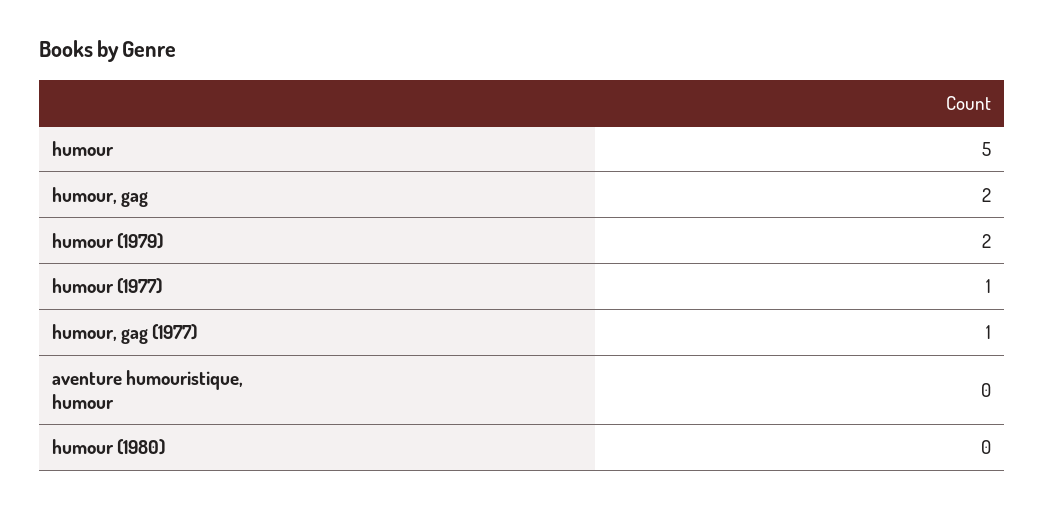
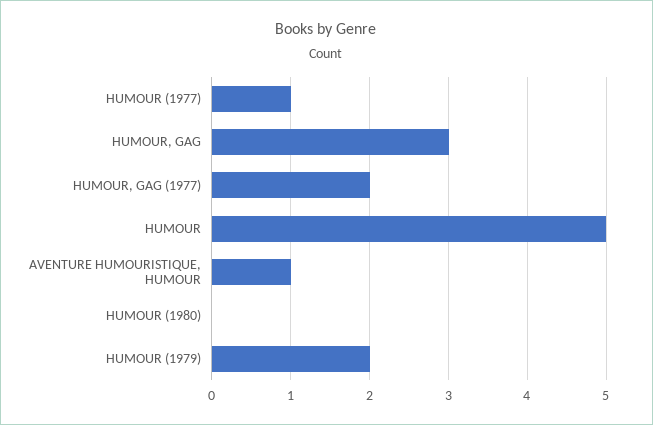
  {
    "humour": 5,
-   "humour, gag": 2,
+   "humour, gag": 3,
    "humour (1979)": 2,
    "humour (1977)": 1,
-   "humour, gag (1977)": 1,
+   "humour, gag (1977)": 2,
-   "aventure humouristique, humour": 0,
+   "aventure humouristique, humour": 1,
    "humour (1980)": 0
  }

